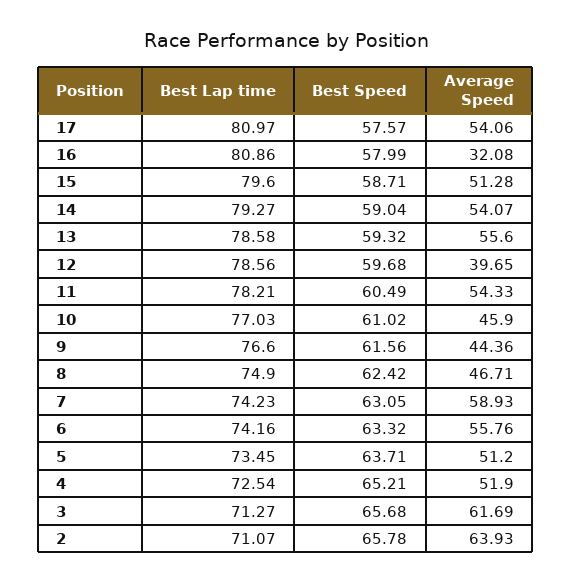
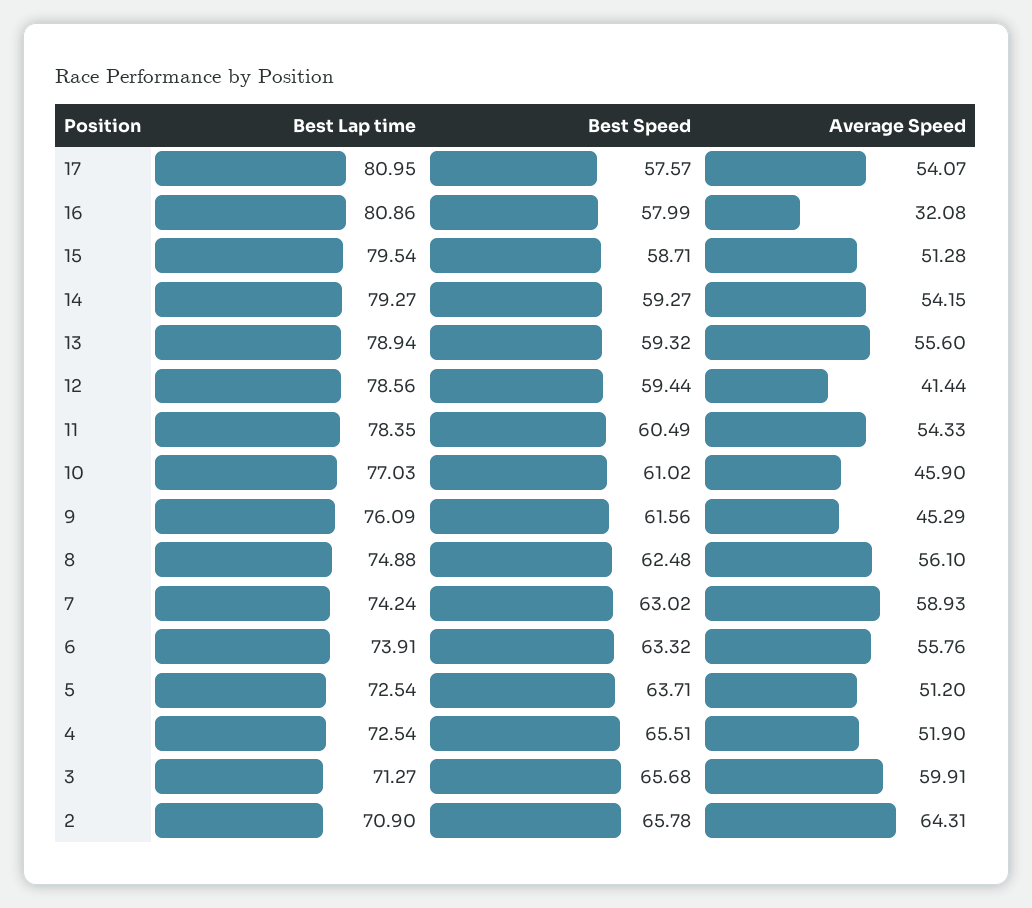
  {
    "Best Lap time": {
-     "17": 80.97,
+     "17": 80.95,
      "16": 80.86,
-     "15": 79.6,
+     "15": 79.54,
      "14": 79.27,
-     "13": 78.58,
+     "13": 78.94,
      "12": 78.56,
-     "11": 78.21,
+     "11": 78.35,
      "10": 77.03,
-     "9": 76.6,
+     "9": 76.09,
-     "8": 74.9,
+     "8": 74.88,
-     "7": 74.23,
+     "7": 74.24,
-     "6": 74.16,
+     "6": 73.91,
-     "5": 73.45,
+     "5": 72.54,
      "4": 72.54,
      "3": 71.27,
-     "2": 71.07
+     "2": 70.9
    },
    "Best Speed": {
      "17": 57.57,
      "16": 57.99,
      "15": 58.71,
-     "14": 59.04,
+     "14": 59.27,
      "13": 59.32,
-     "12": 59.68,
+     "12": 59.44,
      "11": 60.49,
      "10": 61.02,
      "9": 61.56,
-     "8": 62.42,
+     "8": 62.48,
-     "7": 63.05,
+     "7": 63.02,
      "6": 63.32,
      "5": 63.71,
-     "4": 65.21,
+     "4": 65.51,
      "3": 65.68,
      "2": 65.78
    },
    "Average Speed": {
-     "17": 54.06,
+     "17": 54.07,
      "16": 32.08,
      "15": 51.28,
-     "14": 54.07,
+     "14": 54.15,
      "13": 55.6,
-     "12": 39.65,
+     "12": 41.44,
      "11": 54.33,
      "10": 45.9,
-     "9": 44.36,
+     "9": 45.29,
-     "8": 46.71,
+     "8": 56.1,
      "7": 58.93,
      "6": 55.76,
      "5": 51.2,
      "4": 51.9,
-     "3": 61.69,
+     "3": 59.91,
-     "2": 63.93
+     "2": 64.31
    }
  }

